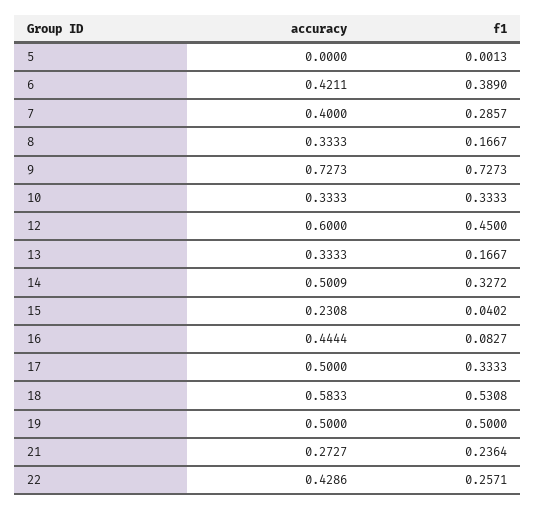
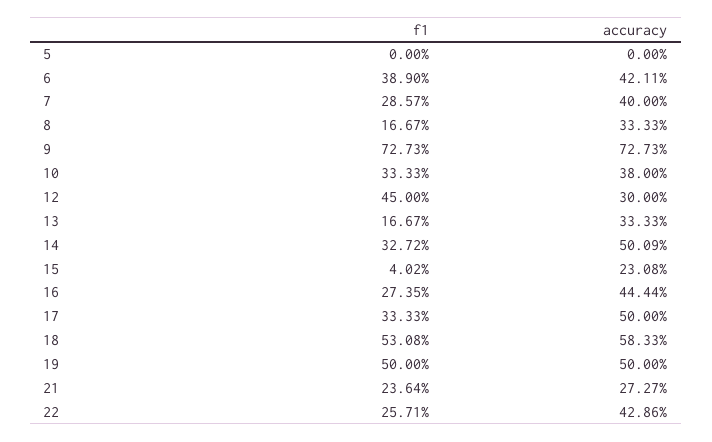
  {
    "accuracy": {
      "5": 0,
      "6": 0.4211,
      "7": 0.4,
      "8": 0.3333,
      "9": 0.7273,
-     "10": 0.3333,
+     "10": 0.38,
-     "12": 0.6,
+     "12": 0.3,
      "13": 0.3333,
      "14": 0.5009,
      "15": 0.2308,
      "16": 0.4444,
      "17": 0.5,
      "18": 0.5833,
      "19": 0.5,
      "21": 0.2727,
      "22": 0.4286
    },
    "f1": {
-     "5": 0.0013,
+     "5": 0,
      "6": 0.389,
      "7": 0.2857,
      "8": 0.1667,
      "9": 0.7273,
      "10": 0.3333,
      "12": 0.45,
      "13": 0.1667,
      "14": 0.3272,
      "15": 0.0402,
-     "16": 0.0827,
+     "16": 0.2735,
      "17": 0.3333,
      "18": 0.5308,
      "19": 0.5,
      "21": 0.2364,
      "22": 0.2571
    }
  }

